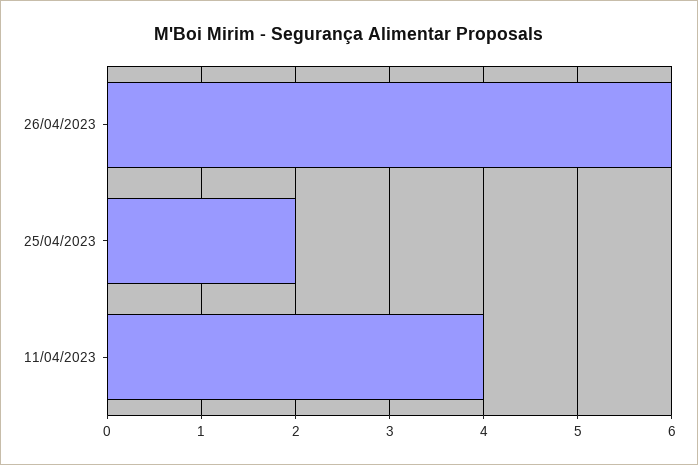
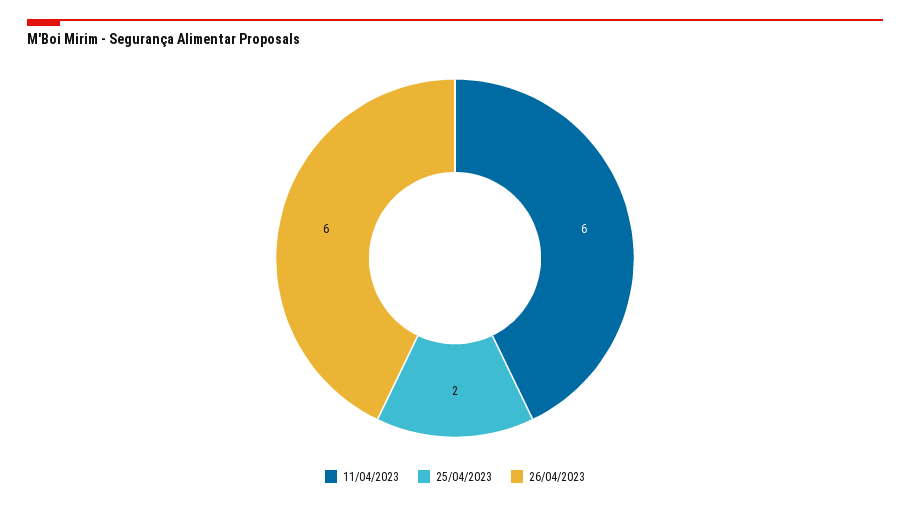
  {
    "26/04/2023": 6,
    "25/04/2023": 2,
-   "11/04/2023": 4
+   "11/04/2023": 6
  }

